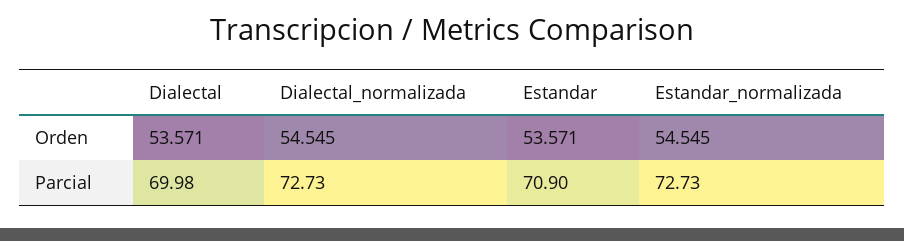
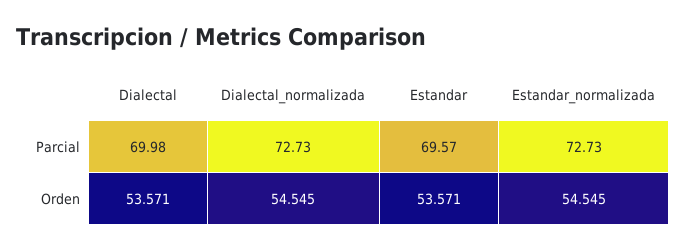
  {
    "Dialectal": {
      "Orden": 53.571,
      "Parcial": 69.98
    },
    "Dialectal_normalizada": {
      "Orden": 54.545,
      "Parcial": 72.73
    },
    "Estandar": {
      "Orden": 53.571,
-     "Parcial": 70.9
+     "Parcial": 69.57
    },
    "Estandar_normalizada": {
      "Orden": 54.545,
      "Parcial": 72.73
    }
  }

